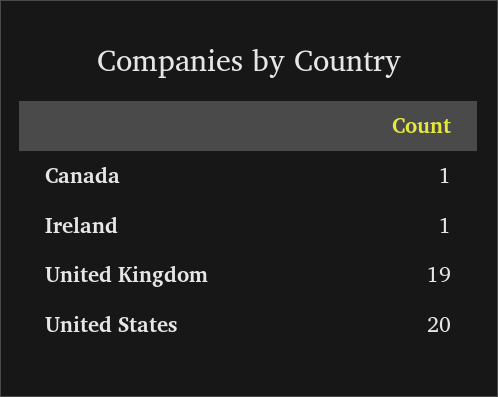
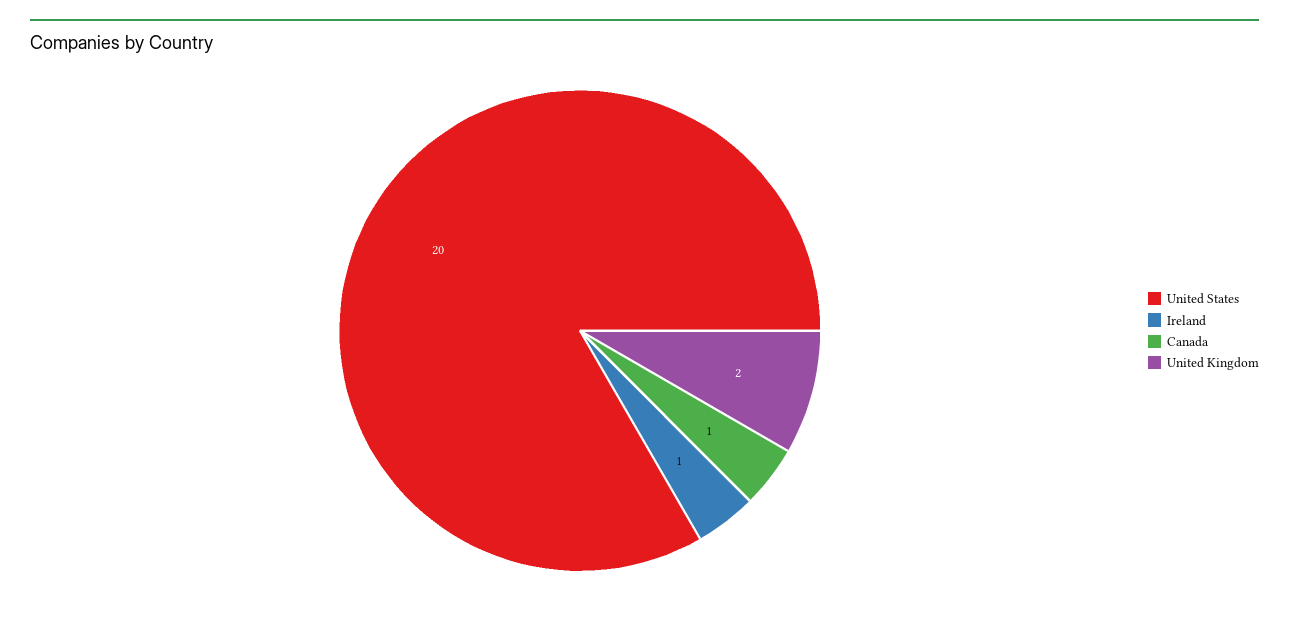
  {
    "Canada": 1,
    "Ireland": 1,
-   "United Kingdom": 19,
+   "United Kingdom": 2,
    "United States": 20
  }

